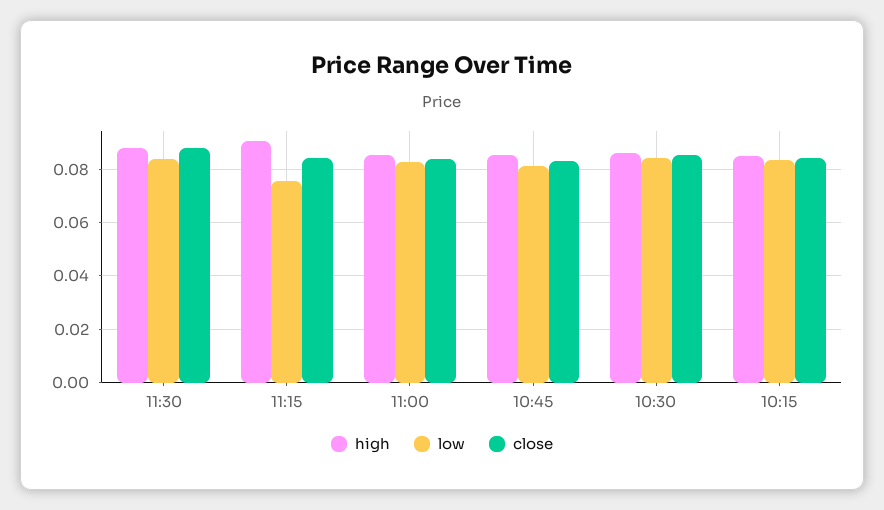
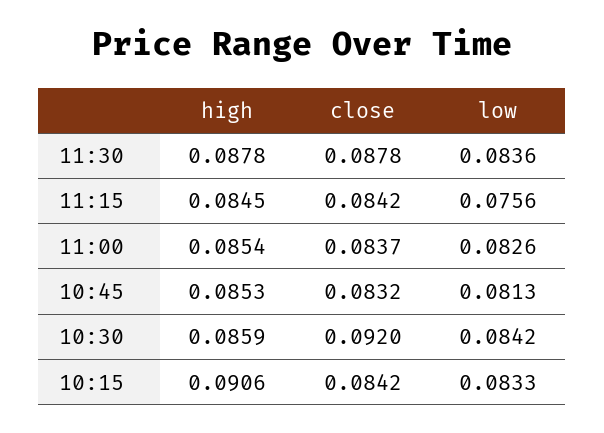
  {
    "high": {
      "11:30": 0.0878,
-     "11:15": 0.09,
+     "11:15": 0.0845,
      "11:00": 0.0854,
      "10:45": 0.0853,
      "10:30": 0.0859,
-     "10:15": 0.085
+     "10:15": 0.0906
    },
    "low": {
      "11:30": 0.0836,
      "11:15": 0.0756,
      "11:00": 0.0826,
      "10:45": 0.0813,
      "10:30": 0.0842,
      "10:15": 0.0833
    },
    "close": {
      "11:30": 0.0878,
      "11:15": 0.0842,
      "11:00": 0.0837,
      "10:45": 0.0832,
-     "10:30": 0.085,
+     "10:30": 0.092,
      "10:15": 0.0842
    }
  }

